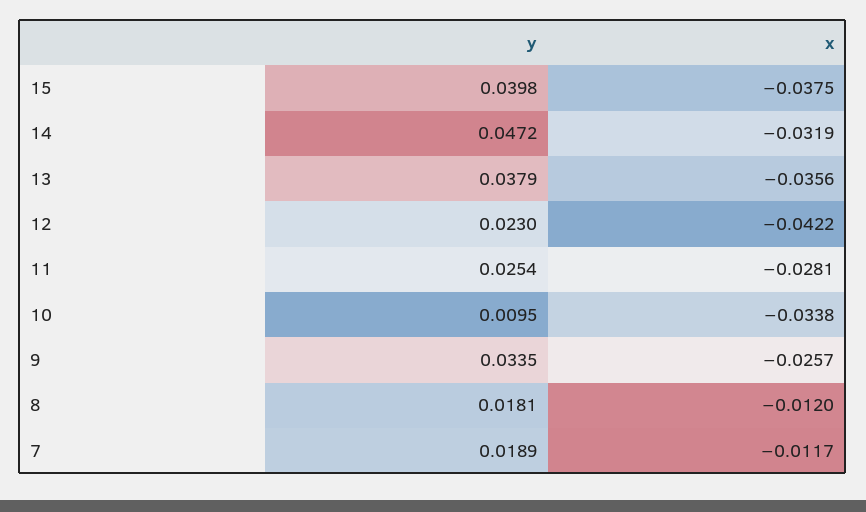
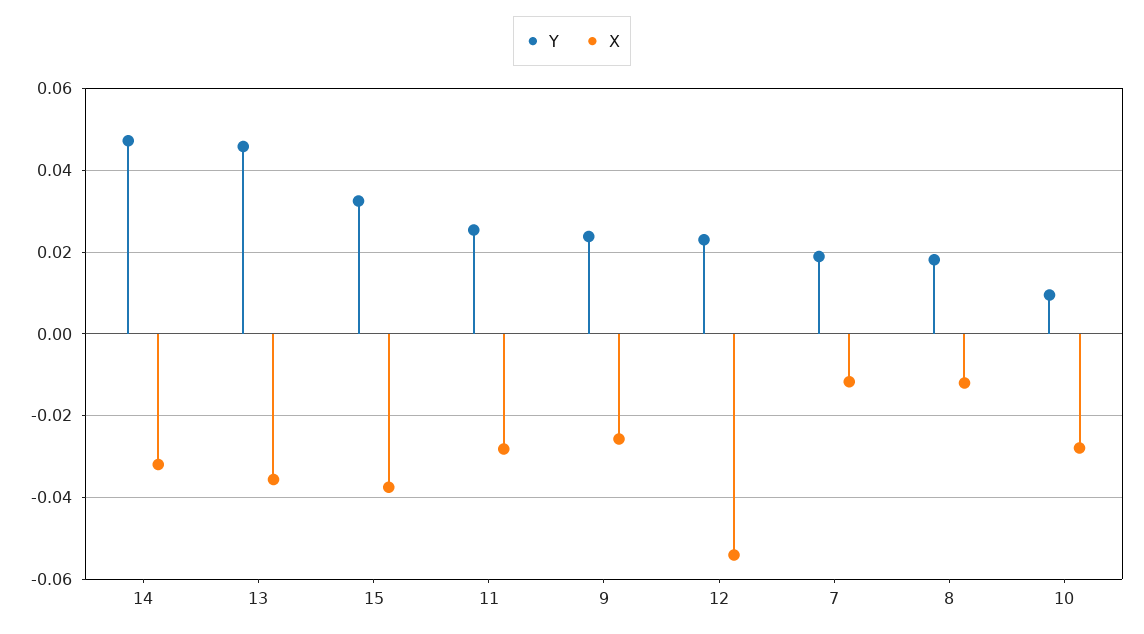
  {
    "y": {
-     "15": 0.0398,
+     "15": 0.032,
      "14": 0.0472,
-     "13": 0.0379,
+     "13": 0.046,
      "12": 0.023,
      "11": 0.0254,
      "10": 0.0095,
-     "9": 0.0335,
+     "9": 0.024,
      "8": 0.0181,
      "7": 0.0189
    },
    "x": {
      "15": -0.0375,
      "14": -0.0319,
      "13": -0.0356,
-     "12": -0.0422,
+     "12": -0.054,
      "11": -0.0281,
-     "10": -0.0338,
+     "10": -0.028,
      "9": -0.0257,
      "8": -0.012,
      "7": -0.0117
    }
  }

